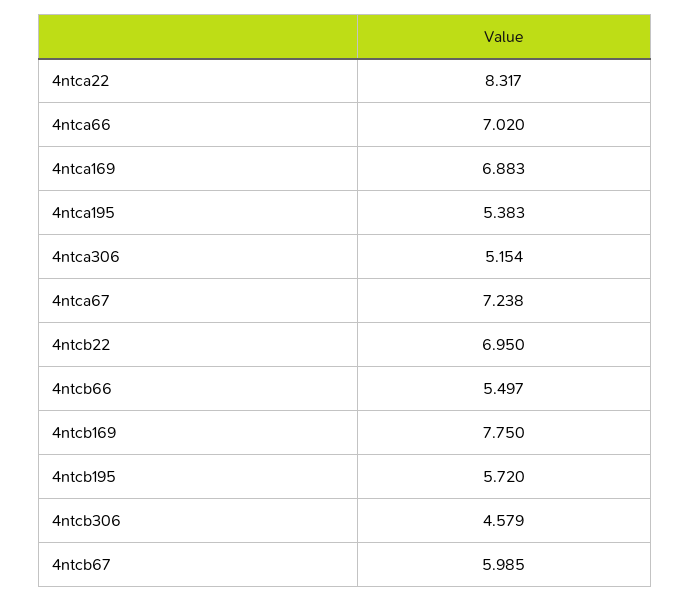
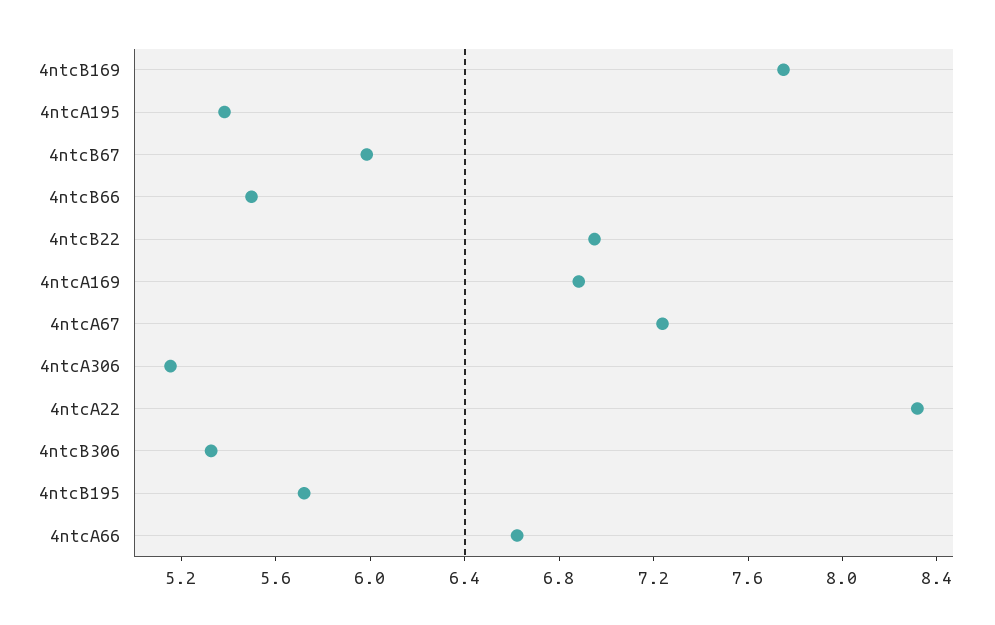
  {
    "4ntca22": 8.317,
-   "4ntca66": 7.02,
+   "4ntca66": 6.6,
    "4ntca169": 6.883,
    "4ntca195": 5.383,
    "4ntca306": 5.154,
    "4ntca67": 7.238,
    "4ntcb22": 6.95,
    "4ntcb66": 5.497,
    "4ntcb169": 7.75,
    "4ntcb195": 5.72,
-   "4ntcb306": 4.579,
+   "4ntcb306": 5.3,
    "4ntcb67": 5.985
  }

